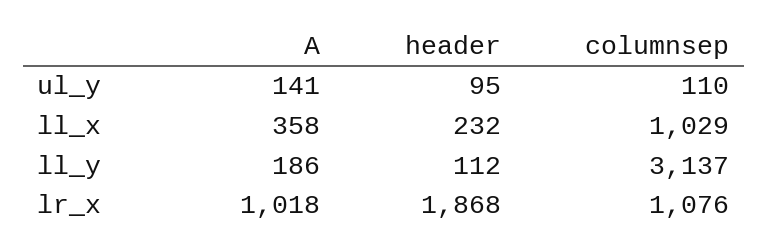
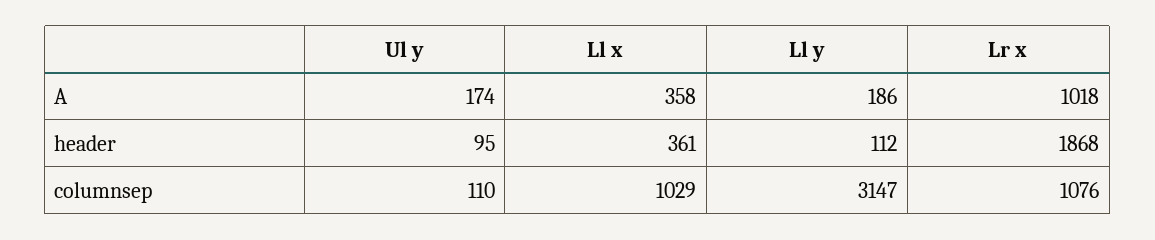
  {
    "A": {
-     "ul_y": 141,
+     "ul_y": 174,
      "ll_x": 358,
      "ll_y": 186,
      "lr_x": 1018
    },
    "header": {
      "ul_y": 95,
-     "ll_x": 232,
+     "ll_x": 361,
      "ll_y": 112,
      "lr_x": 1868
    },
    "columnsep": {
      "ul_y": 110,
      "ll_x": 1029,
-     "ll_y": 3137,
+     "ll_y": 3147,
      "lr_x": 1076
    }
  }

